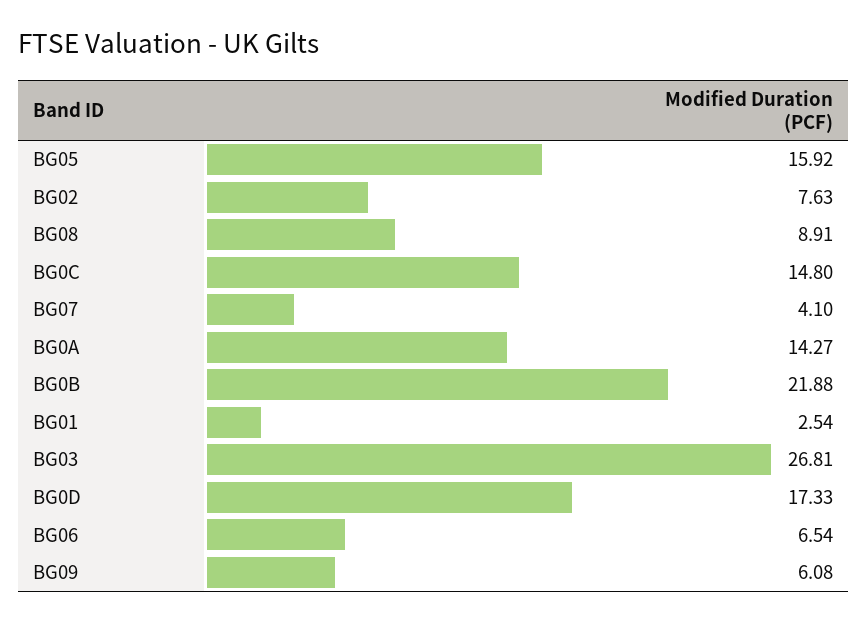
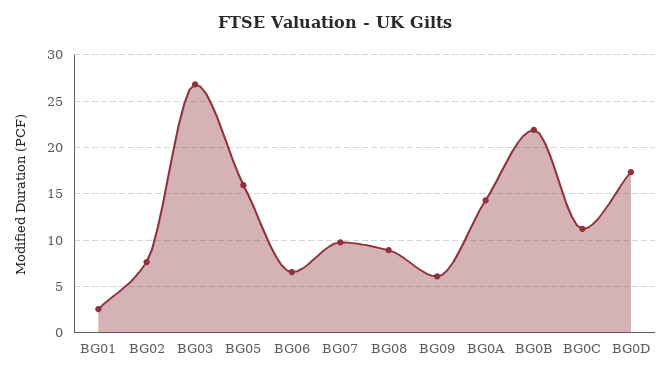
  {
    "BG05": 15.92,
    "BG02": 7.63,
    "BG08": 8.91,
-   "BG0C": 14.8,
+   "BG0C": 11,
-   "BG07": 4.1,
+   "BG07": 10,
    "BG0A": 14.27,
    "BG0B": 21.88,
    "BG01": 2.54,
    "BG03": 26.81,
    "BG0D": 17.33,
    "BG06": 6.54,
    "BG09": 6.08
  }

